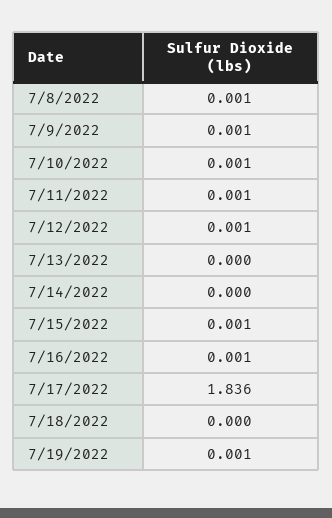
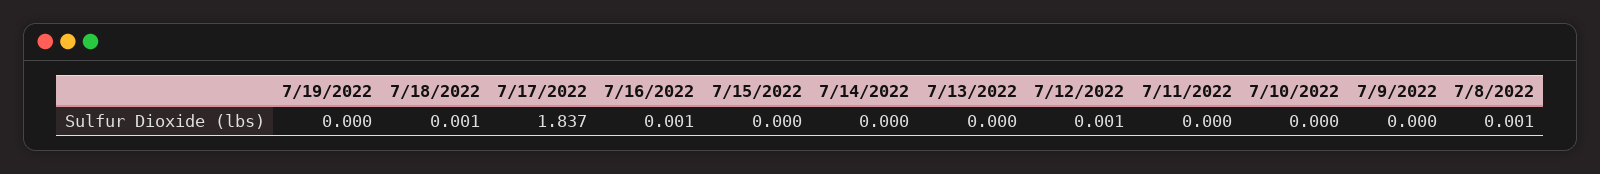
  {
    "7/8/2022": 0.001,
-   "7/9/2022": 0.001,
+   "7/9/2022": 0,
-   "7/10/2022": 0.001,
+   "7/10/2022": 0,
-   "7/11/2022": 0.001,
+   "7/11/2022": 0,
    "7/12/2022": 0.001,
    "7/13/2022": 0,
    "7/14/2022": 0,
-   "7/15/2022": 0.001,
+   "7/15/2022": 0,
    "7/16/2022": 0.001,
-   "7/17/2022": 1.836,
+   "7/17/2022": 1.837,
-   "7/18/2022": 0,
+   "7/18/2022": 0.001,
-   "7/19/2022": 0.001
+   "7/19/2022": 0
  }

